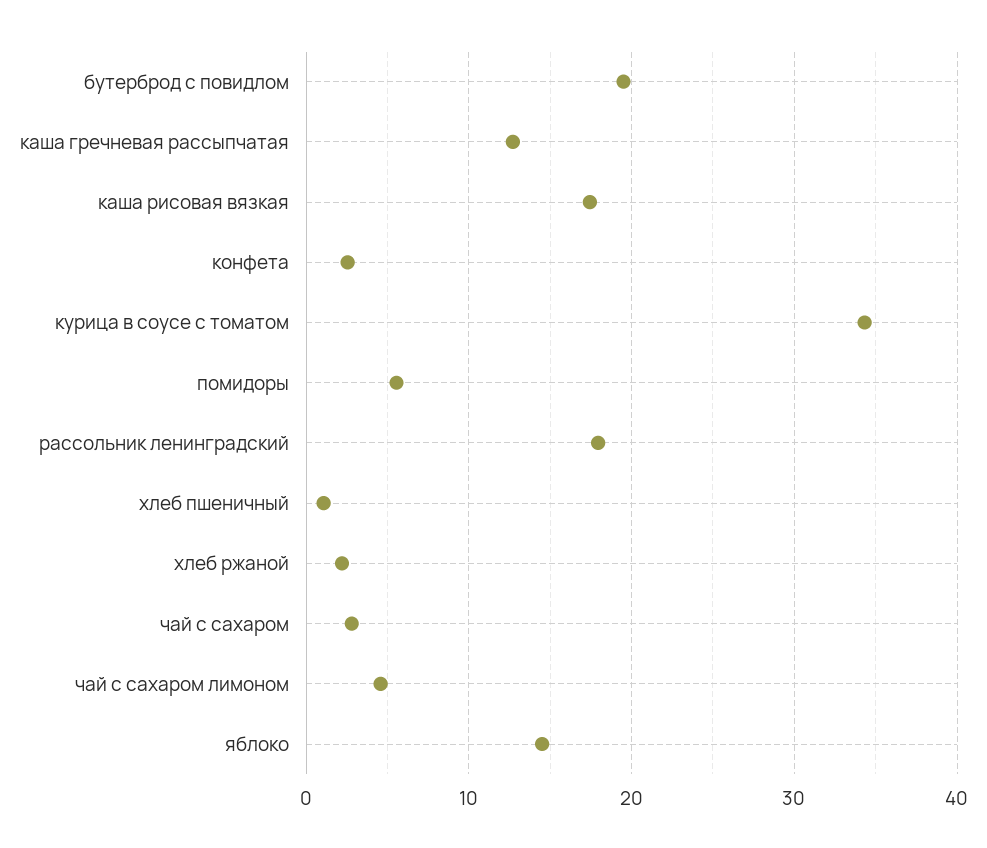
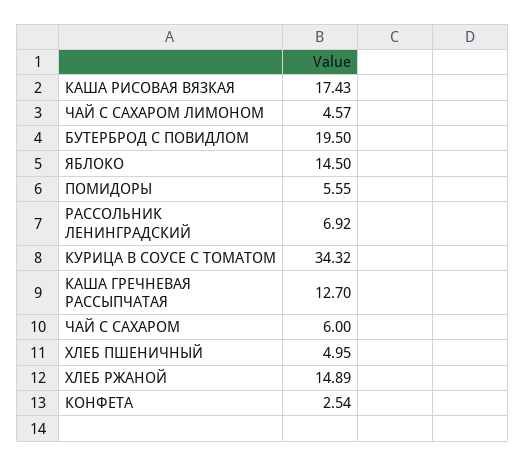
  {
    "бутерброд с повидлом": 19.5,
    "каша гречневая рассыпчатая": 12.7,
    "каша рисовая вязкая": 17.43,
    "конфета": 2.54,
    "курица в соусе с томатом": 34.32,
    "помидоры": 5.55,
-   "рассольник ленинградский": 18,
+   "рассольник ленинградский": 6.92,
-   "хлеб пшеничный": 1,
+   "хлеб пшеничный": 4.95,
-   "хлеб ржаной": 2,
+   "хлеб ржаной": 14.89,
-   "чай с сахаром": 3,
+   "чай с сахаром": 6,
    "чай с сахаром лимоном": 4.57,
    "яблоко": 14.5
  }

